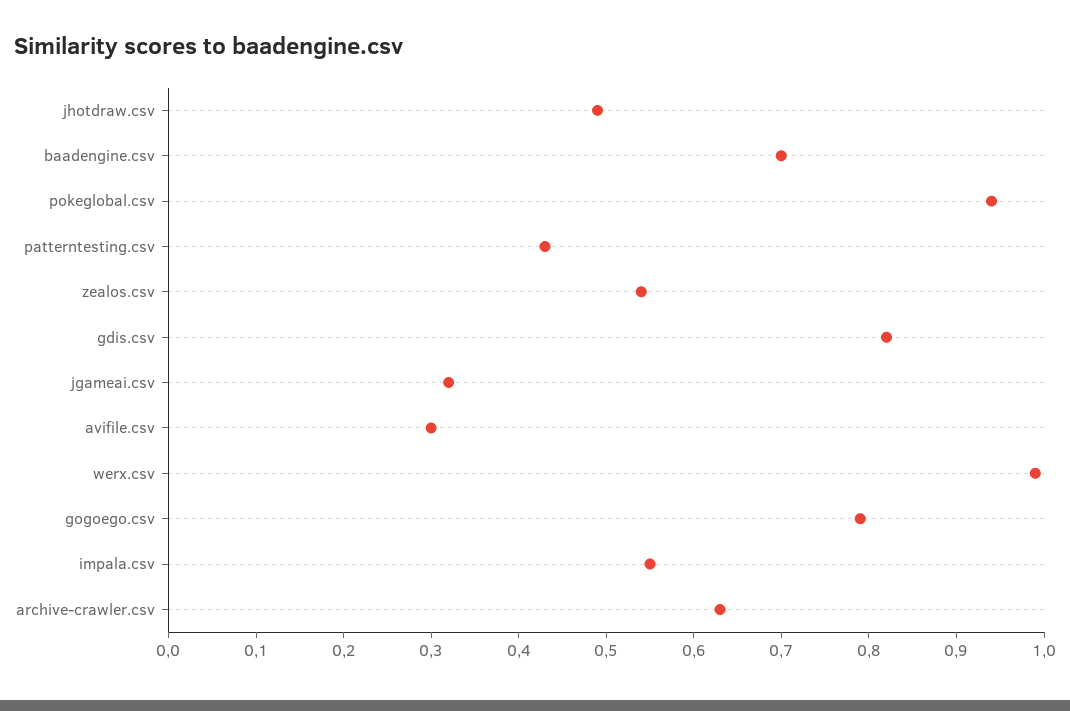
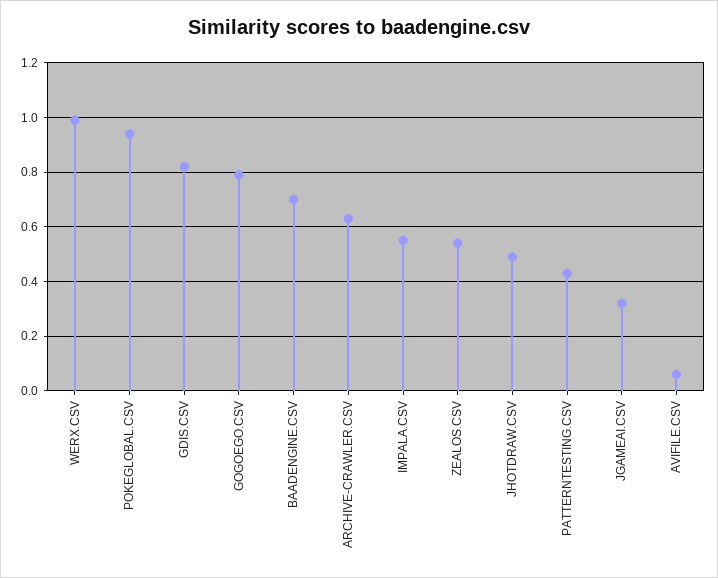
  {
    "jhotdraw.csv": 0.49,
    "baadengine.csv": 0.7,
    "pokeglobal.csv": 0.94,
    "patterntesting.csv": 0.43,
    "zealos.csv": 0.54,
    "gdis.csv": 0.82,
    "jgameai.csv": 0.32,
-   "avifile.csv": 0.3,
+   "avifile.csv": 0.05,
    "werx.csv": 0.99,
    "gogoego.csv": 0.79,
    "impala.csv": 0.55,
    "archive-crawler.csv": 0.63
  }

